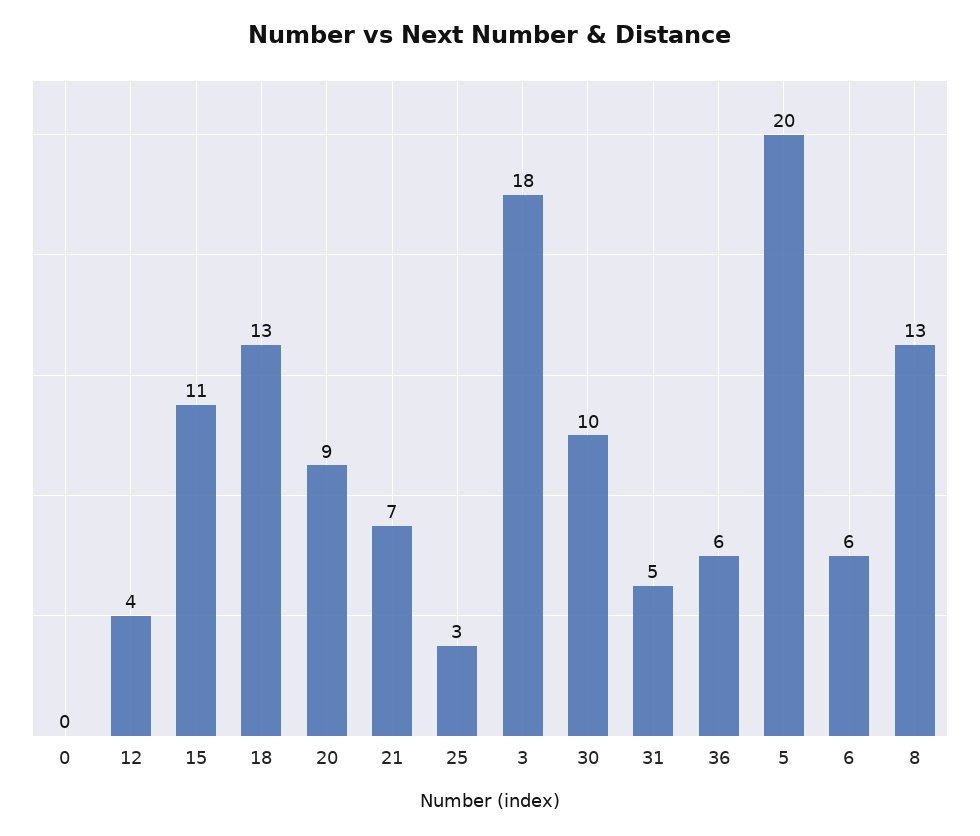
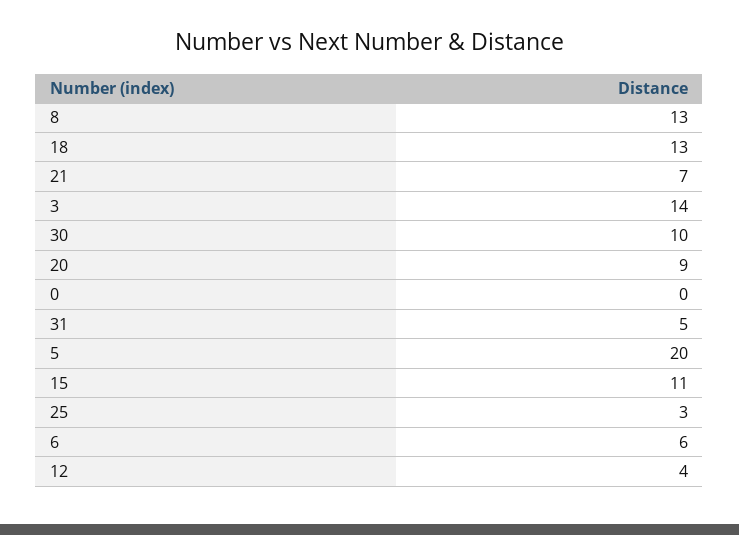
  {
    "0": 0,
    "12": 4,
    "15": 11,
    "18": 13,
    "20": 9,
    "21": 7,
    "25": 3,
-   "3": 18,
+   "3": 14,
    "30": 10,
    "31": 5,
-   "36": 6,
    "5": 20,
    "6": 6,
    "8": 13
  }

